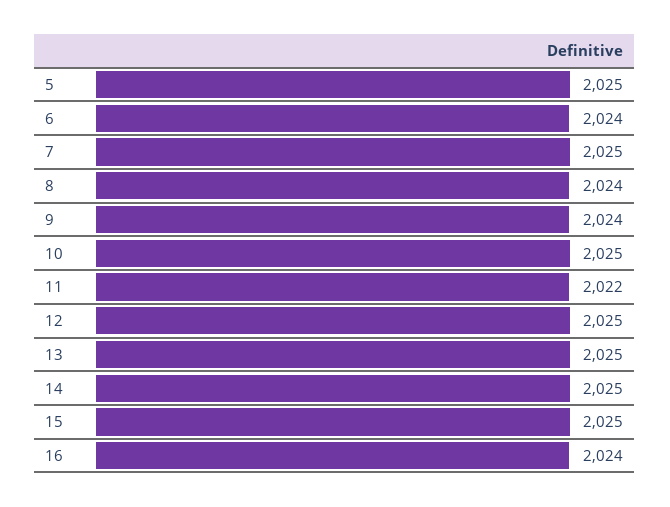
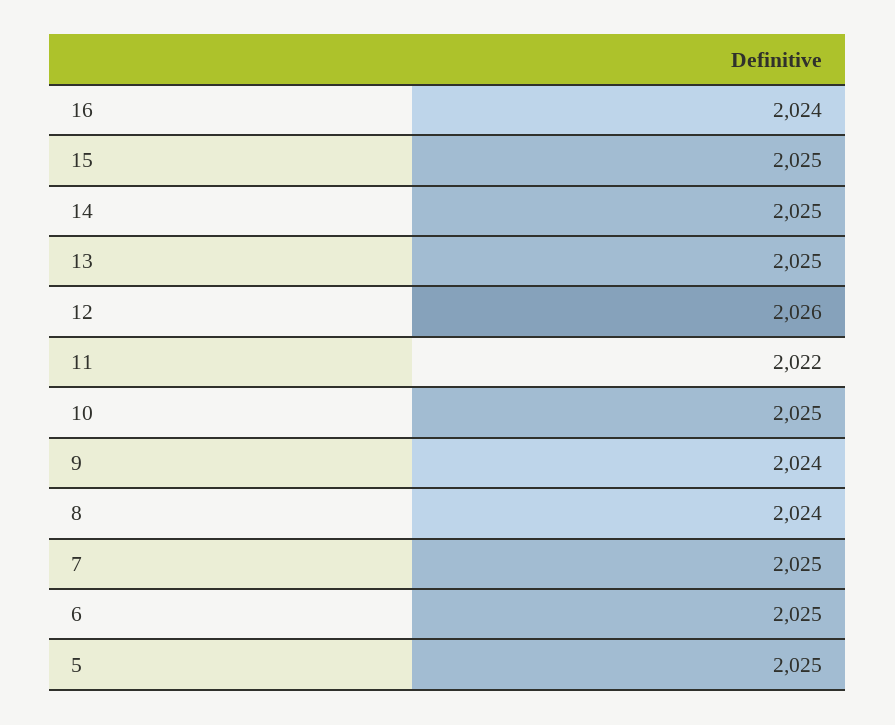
  {
    "5": 2025,
-   "6": 2024,
+   "6": 2025,
    "7": 2025,
    "8": 2024,
    "9": 2024,
    "10": 2025,
    "11": 2022,
-   "12": 2025,
+   "12": 2026,
    "13": 2025,
    "14": 2025,
    "15": 2025,
    "16": 2024
  }

